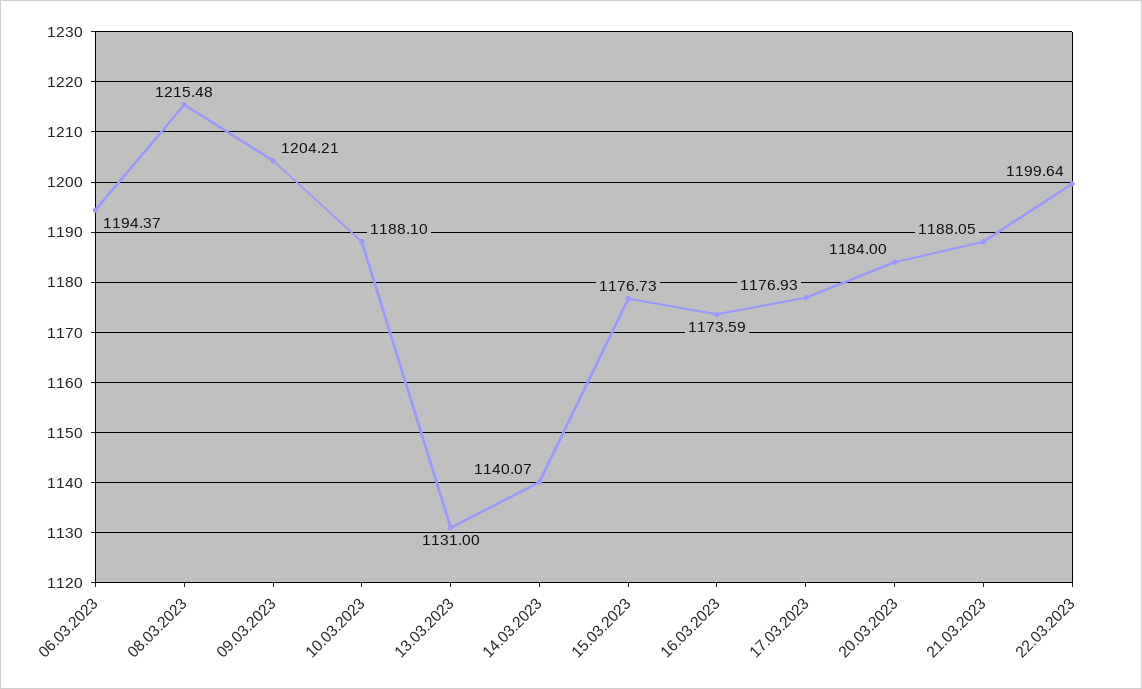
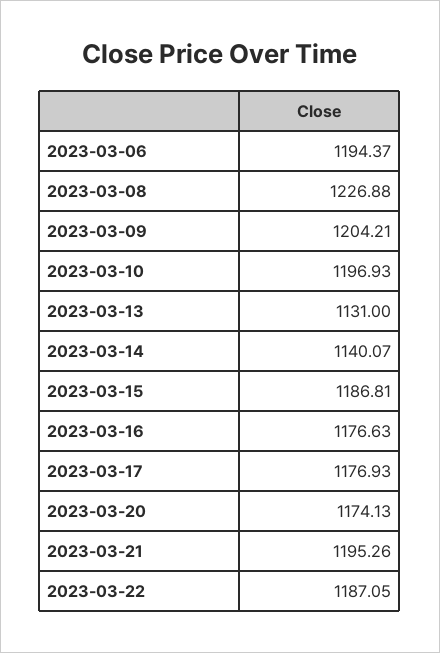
  {
    "06.03.2023": 1194.37,
-   "08.03.2023": 1215.48,
+   "08.03.2023": 1226.88,
    "09.03.2023": 1204.21,
-   "10.03.2023": 1188.1,
+   "10.03.2023": 1196.93,
    "13.03.2023": 1131,
    "14.03.2023": 1140.07,
-   "15.03.2023": 1176.73,
+   "15.03.2023": 1186.81,
-   "16.03.2023": 1173.59,
+   "16.03.2023": 1176.63,
    "17.03.2023": 1176.93,
-   "20.03.2023": 1184,
+   "20.03.2023": 1174.13,
-   "21.03.2023": 1188.05,
+   "21.03.2023": 1195.26,
-   "22.03.2023": 1199.64
+   "22.03.2023": 1187.05
  }

